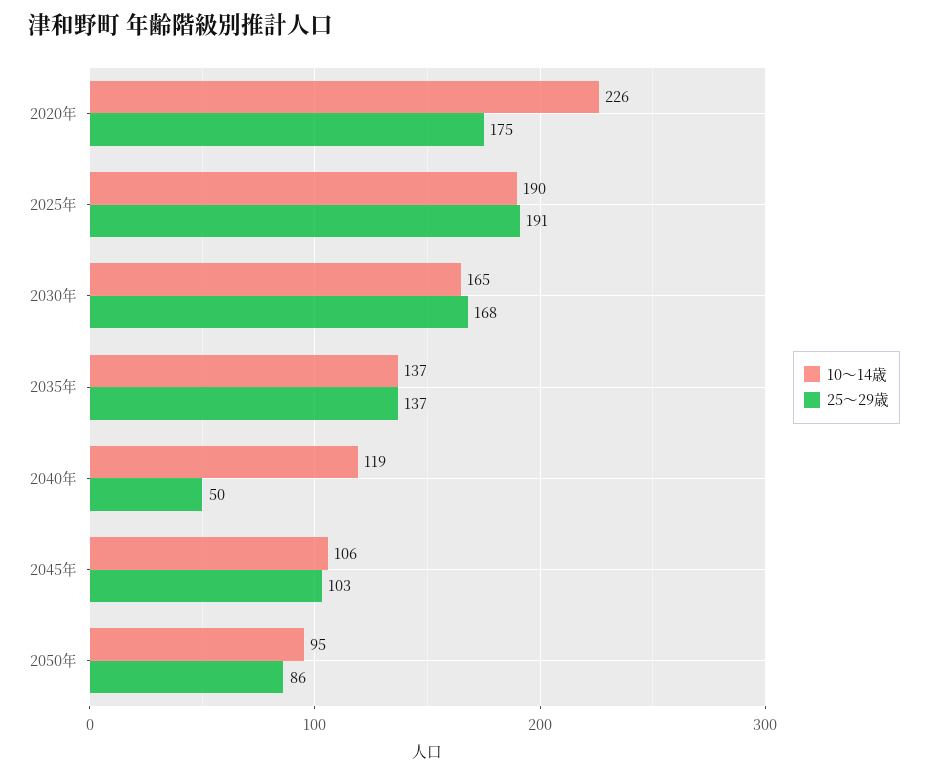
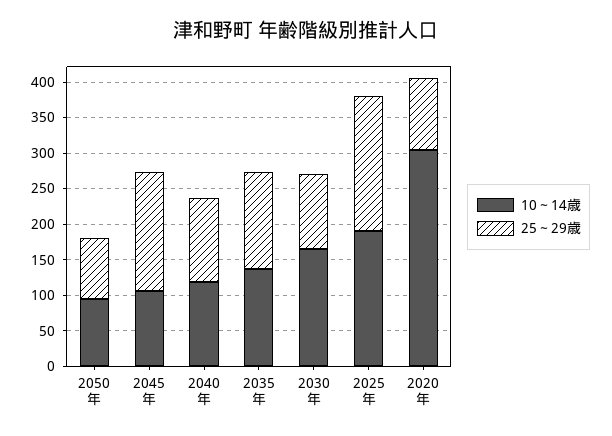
  {
    "10～14歳": {
-     "2020年": 226,
+     "2020年": 300,
      "2025年": 190,
      "2030年": 165,
      "2035年": 137,
      "2040年": 119,
      "2045年": 106,
      "2050年": 95
    },
    "25～29歳": {
-     "2020年": 175,
+     "2020年": 100,
      "2025年": 191,
-     "2030年": 168,
+     "2030年": 100,
      "2035年": 137,
-     "2040年": 50,
+     "2040年": 125,
-     "2045年": 103,
+     "2045年": 175,
      "2050年": 86
    }
  }

